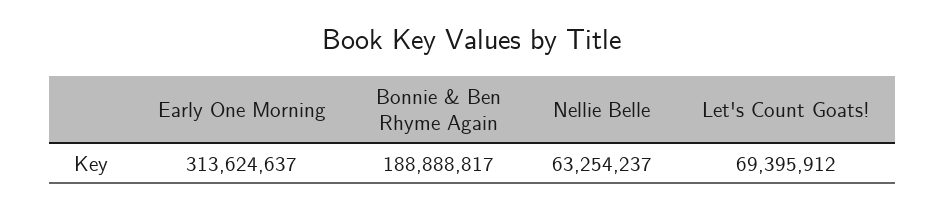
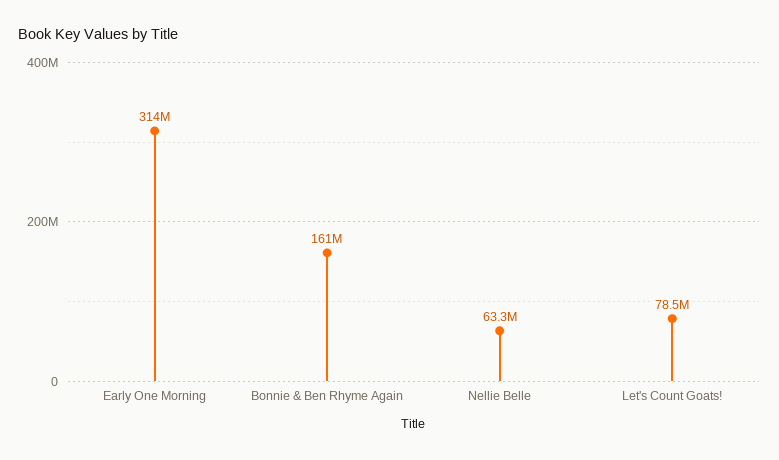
  {
    "Early One Morning": 313624637,
-   "Bonnie & Ben Rhyme Again": 188888817,
+   "Bonnie & Ben Rhyme Again": 161000000,
    "Nellie Belle": 63254237,
-   "Let's Count Goats!": 69395912
+   "Let's Count Goats!": 78500000
  }

